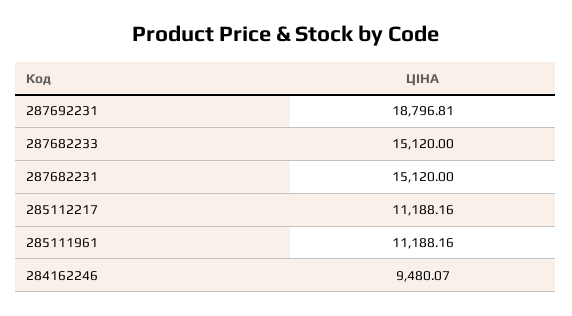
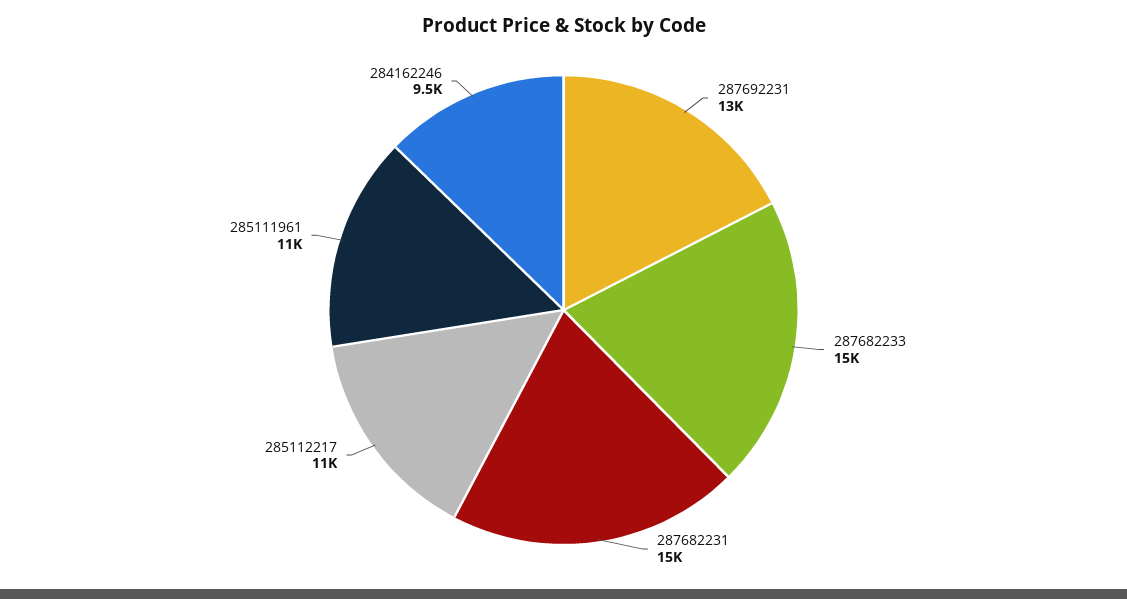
  {
-   "287692231": 18796.81,
+   "287692231": 13000,
    "287682233": 15120,
    "287682231": 15120,
    "285112217": 11188.16,
    "285111961": 11188.16,
    "284162246": 9480.07
  }

